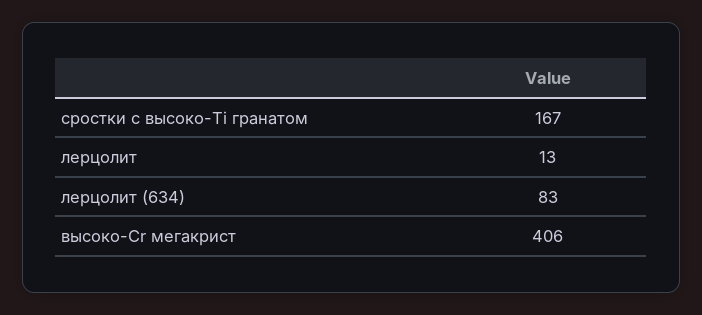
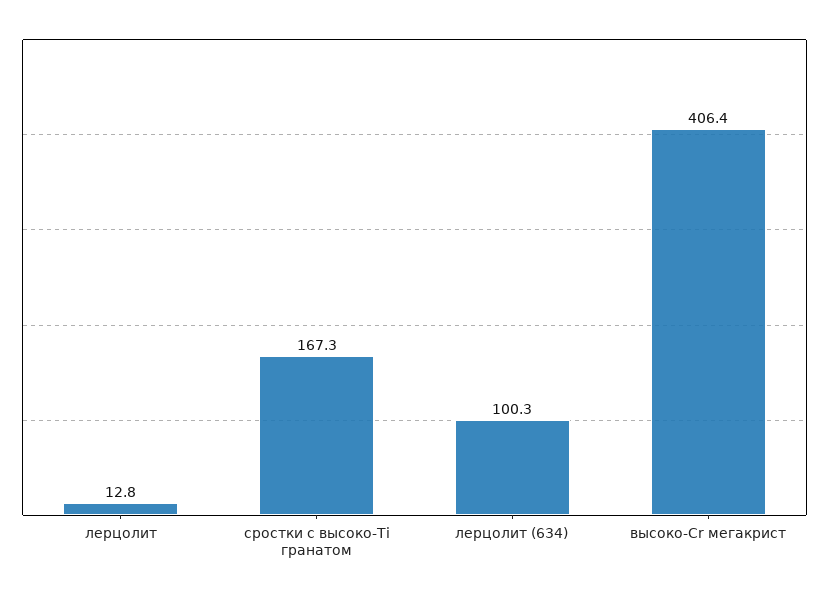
  {
    "сростки с высоко-Ti гранатом": 167.3,
    "лерцолит": 12.8,
-   "лерцолит (634)": 83,
+   "лерцолит (634)": 100.3,
    "высоко-Cr мегакрист": 406.4
  }

